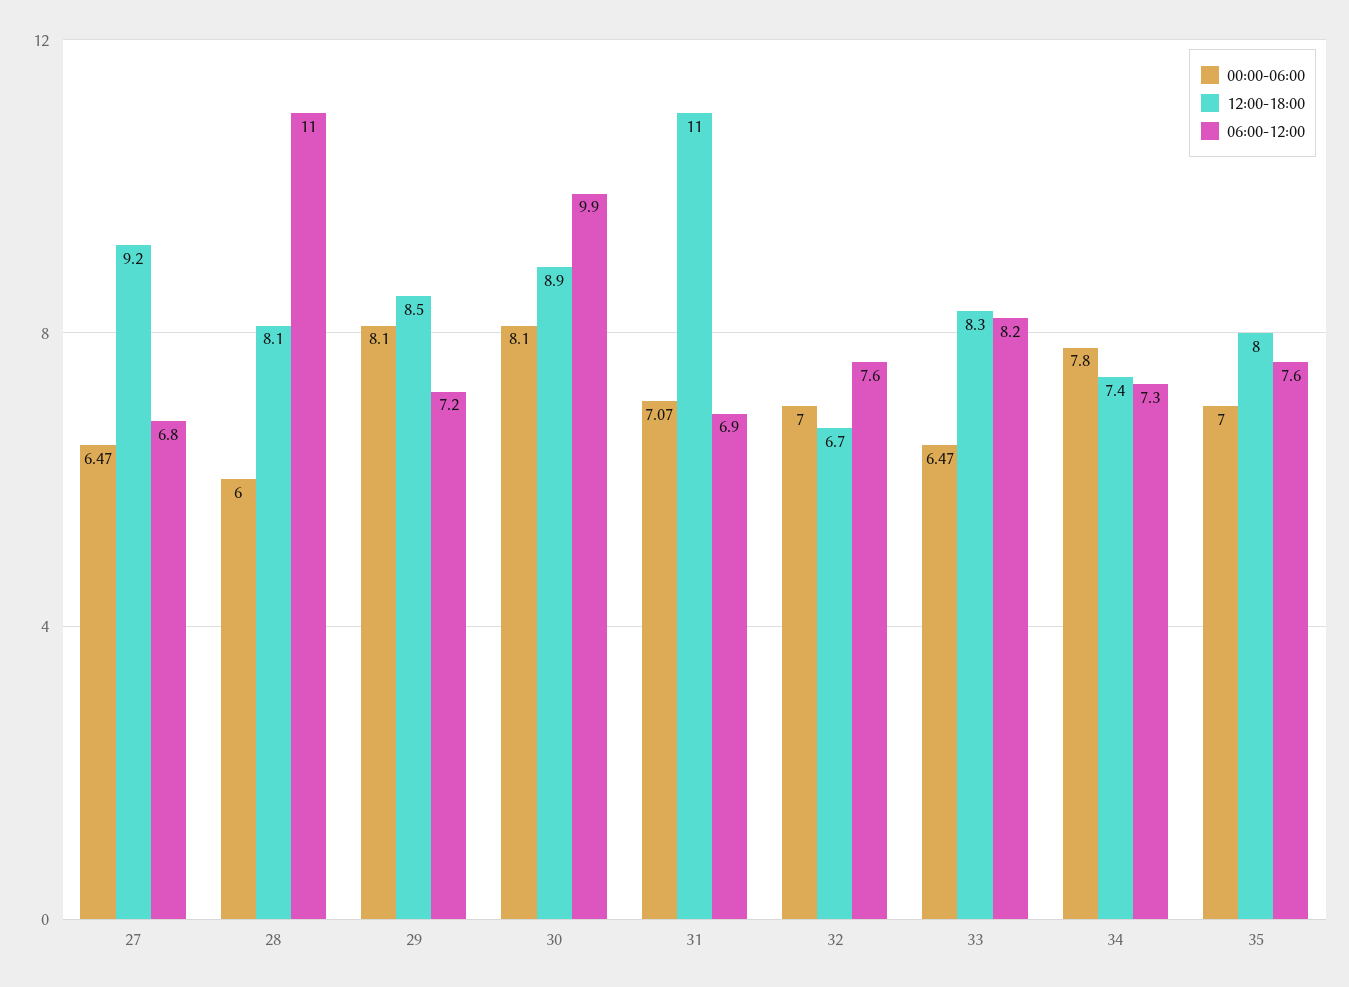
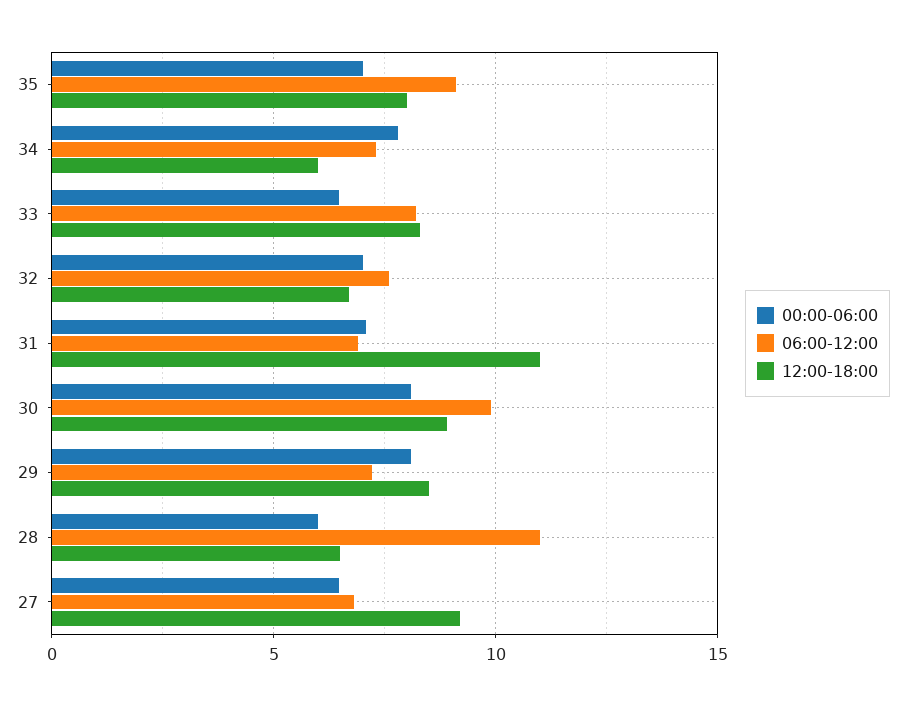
  {
    "00:00-06:00": {
      "27": 6.47,
      "28": 6,
      "29": 8.1,
      "30": 8.1,
      "31": 7.07,
      "32": 7,
      "33": 6.47,
      "34": 7.8,
      "35": 7
    },
    "12:00-18:00": {
      "27": 9.2,
-     "28": 8.1,
+     "28": 6.5,
      "29": 8.5,
      "30": 8.9,
      "31": 11,
      "32": 6.7,
      "33": 8.3,
-     "34": 7.4,
+     "34": 6,
      "35": 8
    },
    "06:00-12:00": {
      "27": 6.8,
      "28": 11,
      "29": 7.2,
      "30": 9.9,
      "31": 6.9,
      "32": 7.6,
      "33": 8.2,
      "34": 7.3,
-     "35": 7.6
+     "35": 9
    }
  }

